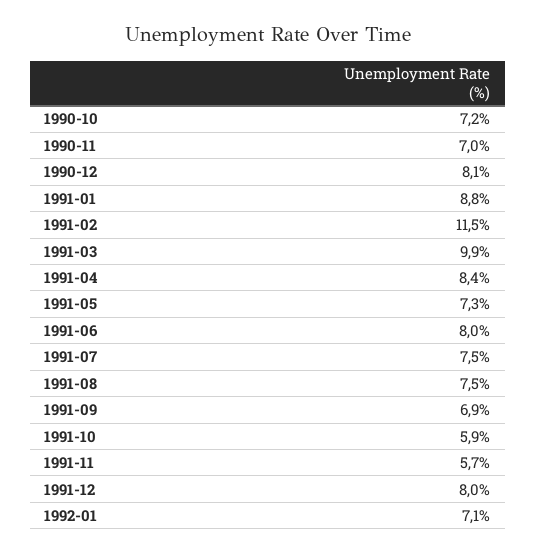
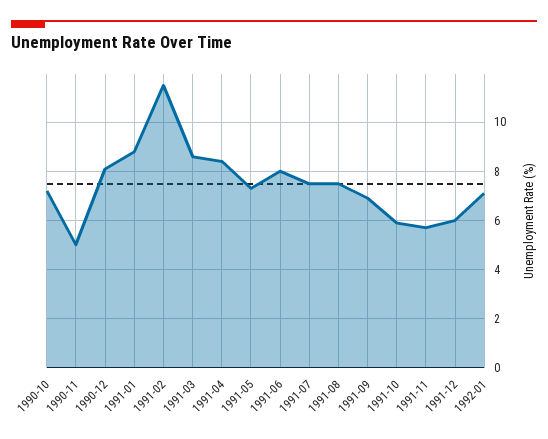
  {
    "1990-10": 7.2,
-   "1990-11": 7,
+   "1990-11": 5,
    "1990-12": 8.1,
    "1991-01": 8.8,
    "1991-02": 11.5,
-   "1991-03": 9.9,
+   "1991-03": 8.5,
    "1991-04": 8.4,
    "1991-05": 7.3,
    "1991-06": 8,
    "1991-07": 7.5,
    "1991-08": 7.5,
    "1991-09": 6.9,
    "1991-10": 5.9,
    "1991-11": 5.7,
-   "1991-12": 8,
+   "1991-12": 6,
    "1992-01": 7.1
  }

